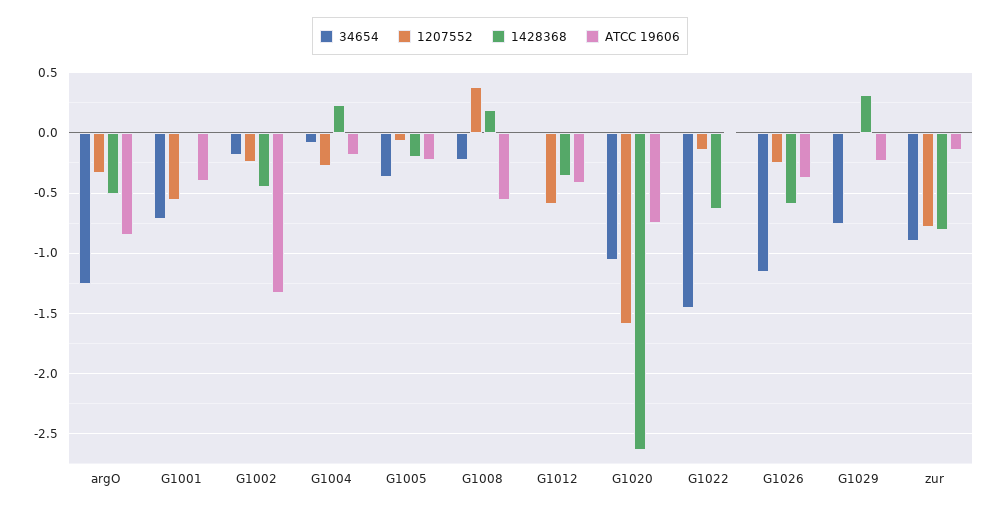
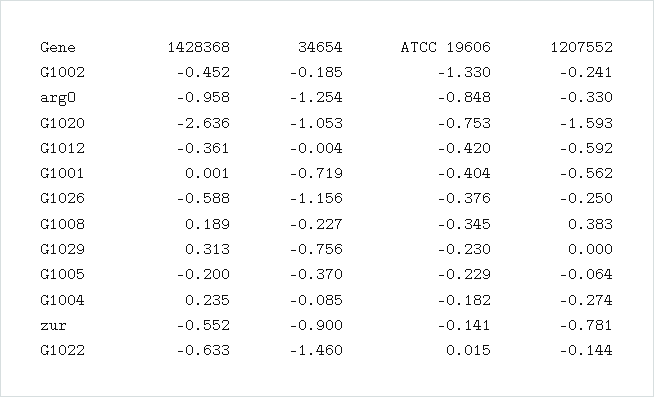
  {
    "34654": {
      "argO": -1.254,
      "G1001": -0.719,
      "G1002": -0.185,
      "G1004": -0.085,
      "G1005": -0.37,
      "G1008": -0.227,
      "G1012": -0.004,
      "G1020": -1.053,
      "G1022": -1.46,
      "G1026": -1.156,
      "G1029": -0.756,
      "zur": -0.9
    },
    "1207552": {
      "argO": -0.33,
      "G1001": -0.562,
      "G1002": -0.241,
      "G1004": -0.274,
      "G1005": -0.064,
      "G1008": 0.383,
      "G1012": -0.592,
      "G1020": -1.593,
      "G1022": -0.144,
      "G1026": -0.25,
      "G1029": 0,
      "zur": -0.781
    },
    "1428368": {
-     "argO": -0.5,
+     "argO": -0.958,
      "G1001": 0.001,
      "G1002": -0.452,
      "G1004": 0.235,
      "G1005": -0.2,
      "G1008": 0.189,
      "G1012": -0.361,
      "G1020": -2.636,
      "G1022": -0.633,
      "G1026": -0.588,
      "G1029": 0.313,
-     "zur": -0.8
+     "zur": -0.552
    },
    "ATCC 19606": {
      "argO": -0.848,
      "G1001": -0.404,
      "G1002": -1.33,
      "G1004": -0.182,
      "G1005": -0.229,
-     "G1008": -0.55,
+     "G1008": -0.345,
      "G1012": -0.42,
      "G1020": -0.753,
      "G1022": 0.015,
      "G1026": -0.376,
      "G1029": -0.23,
      "zur": -0.141
    }
  }

